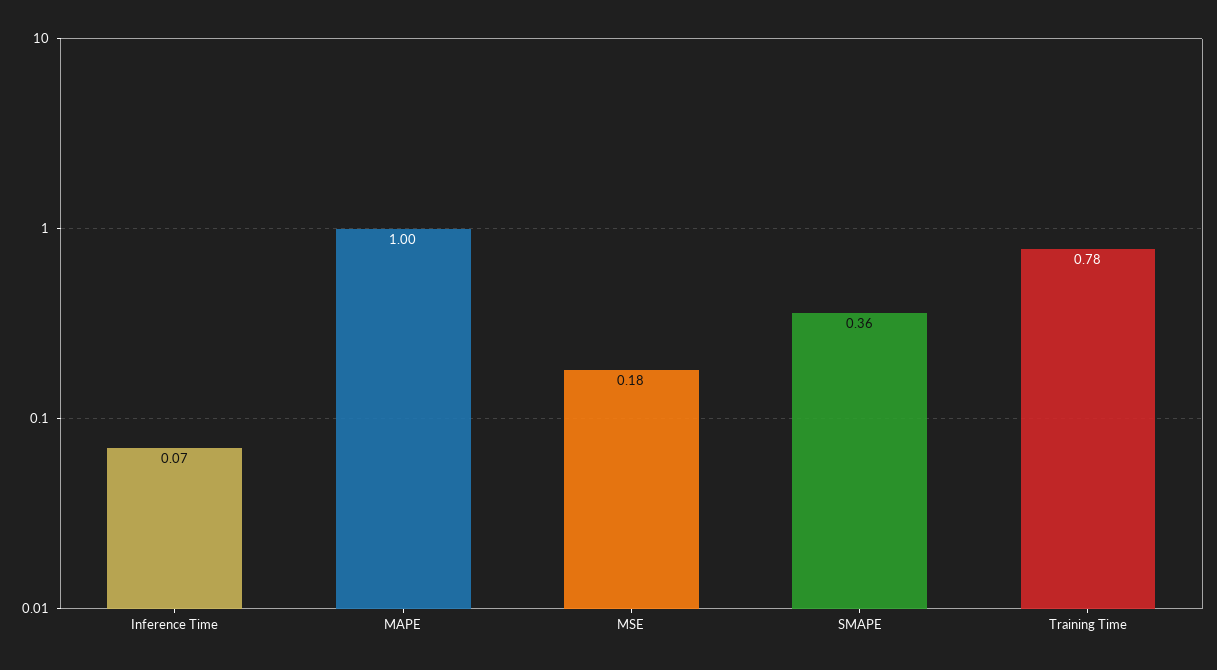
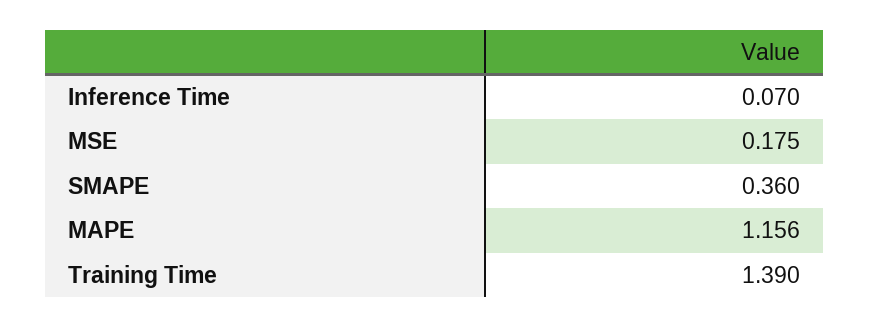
  {
    "Inference Time": 0.07,
-   "MAPE": 1,
+   "MAPE": 1.156,
    "MSE": 0.175,
    "SMAPE": 0.36,
-   "Training Time": 0.78
+   "Training Time": 1.39
  }

